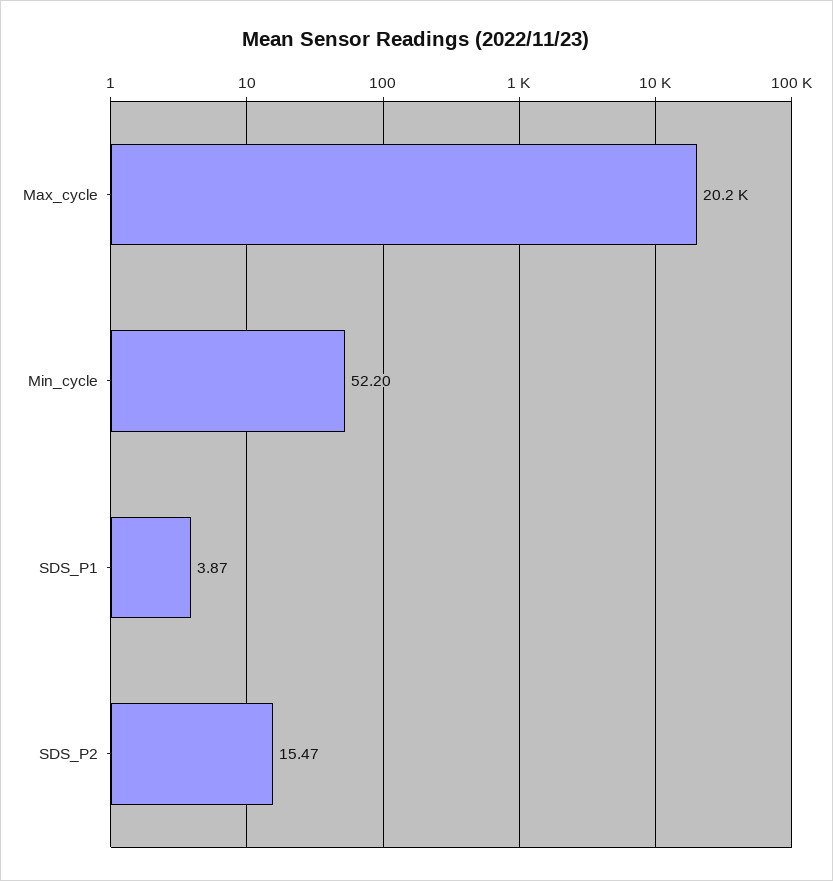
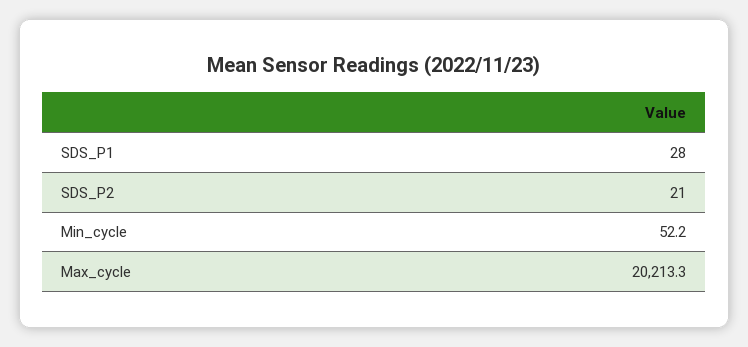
  {
    "Max_cycle": 20213.3,
    "Min_cycle": 52.2,
-   "SDS_P1": 3.87,
+   "SDS_P1": 28,
-   "SDS_P2": 15.47
+   "SDS_P2": 21
  }

